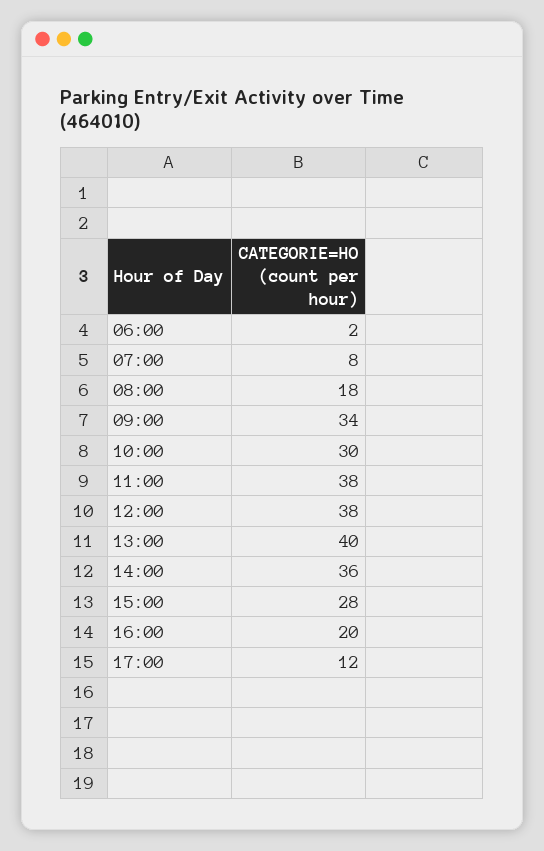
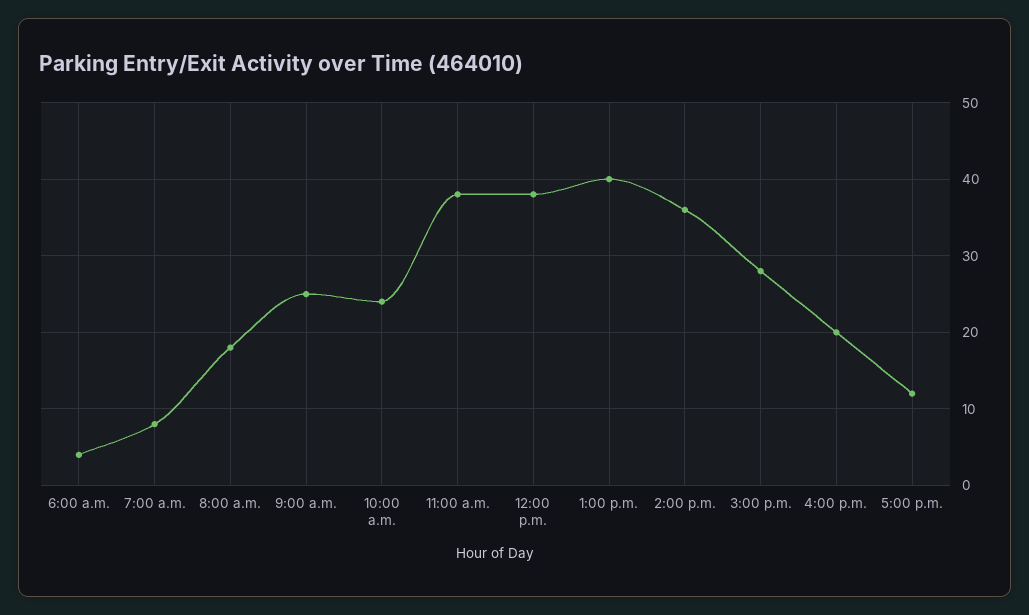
  {
-   "06:00": 2,
+   "06:00": 4,
    "07:00": 8,
    "08:00": 18,
-   "09:00": 34,
+   "09:00": 25,
-   "10:00": 30,
+   "10:00": 24,
    "11:00": 38,
    "12:00": 38,
    "13:00": 40,
    "14:00": 36,
    "15:00": 28,
    "16:00": 20,
    "17:00": 12
  }

